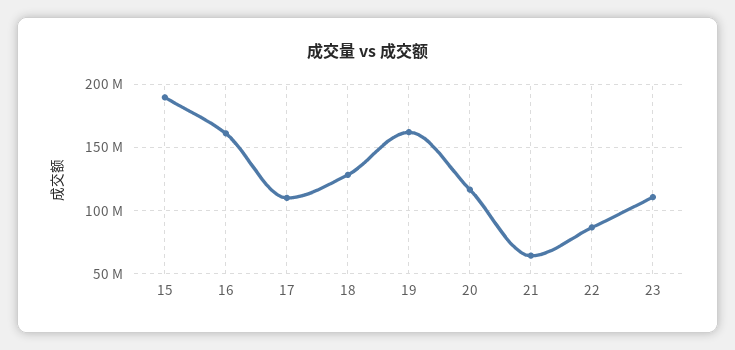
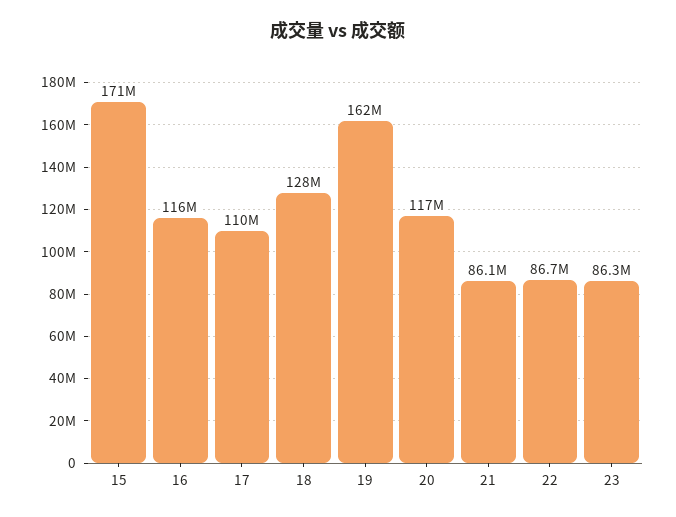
  {
-   "15": 190000000,
+   "15": 171000000,
-   "16": 160000000,
+   "16": 116000000,
    "17": 110000000,
    "18": 128000000,
    "19": 162000000,
    "20": 117000000,
-   "21": 65000000,
+   "21": 86100000,
    "22": 86700000,
-   "23": 110000000
+   "23": 86300000
  }

